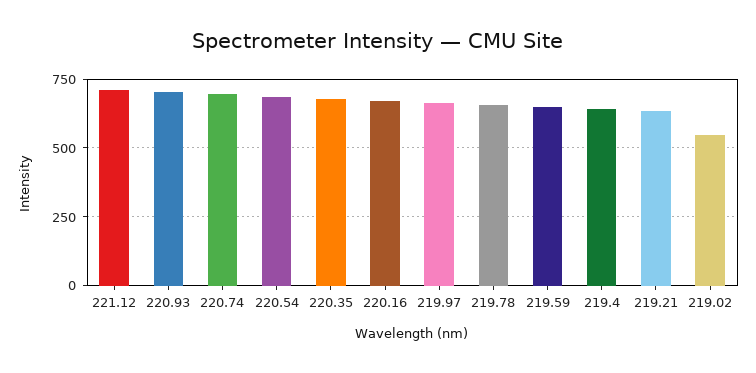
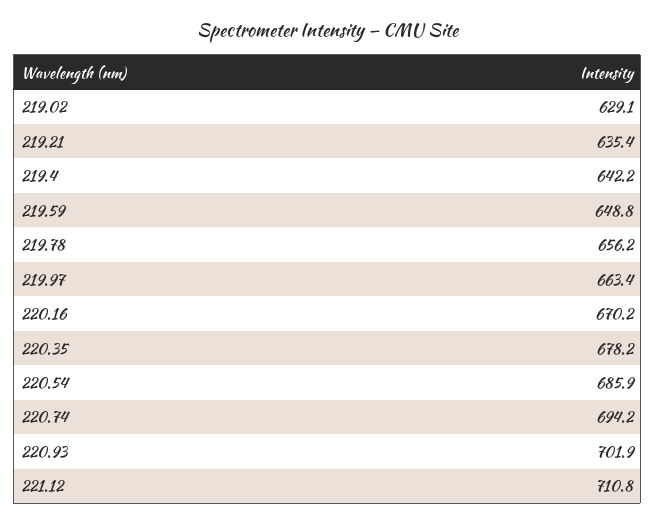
  {
    "221.12": 710.8,
    "220.93": 701.9,
    "220.74": 694.2,
    "220.54": 685.9,
    "220.35": 678.2,
    "220.16": 670.2,
    "219.97": 663.4,
    "219.78": 656.2,
    "219.59": 648.8,
    "219.4": 642.2,
    "219.21": 635.4,
-   "219.02": 550
+   "219.02": 629.1
  }

